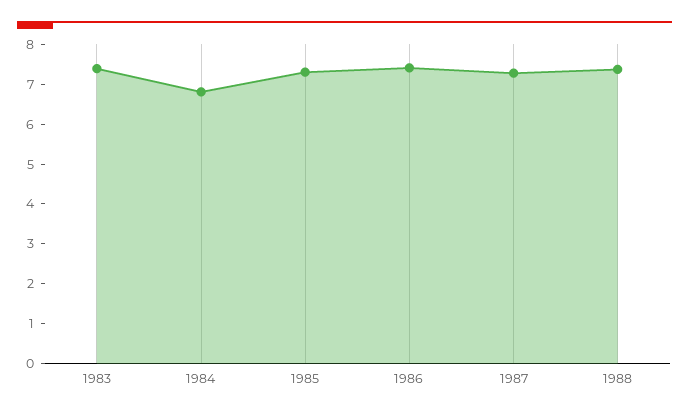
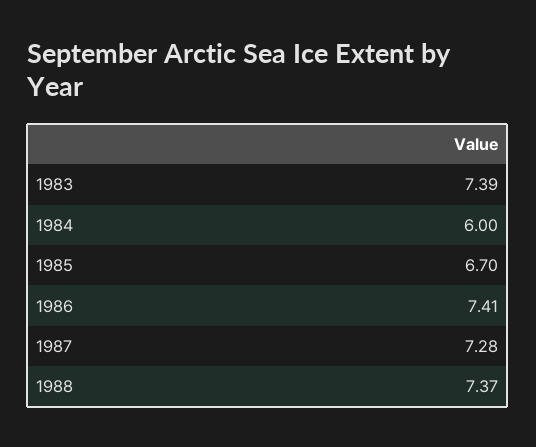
  {
    "1983": 7.39,
-   "1984": 6.75,
+   "1984": 6,
-   "1985": 7.25,
+   "1985": 6.7,
    "1986": 7.41,
    "1987": 7.28,
    "1988": 7.37
  }

